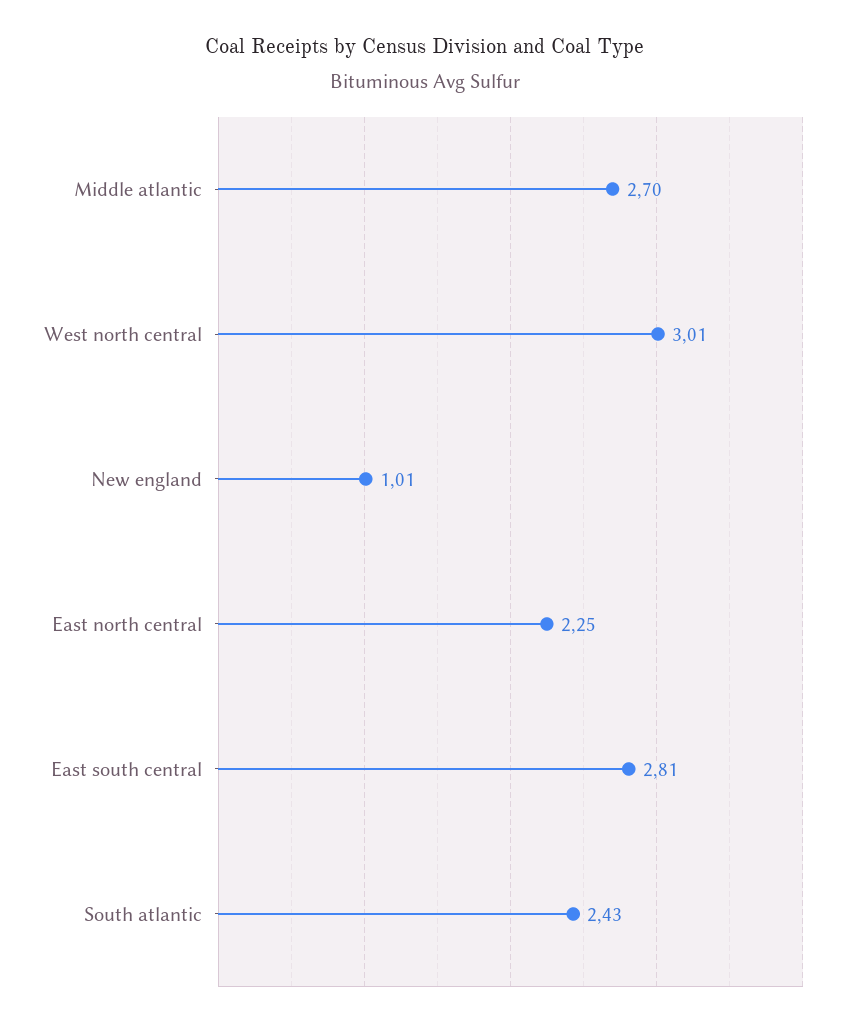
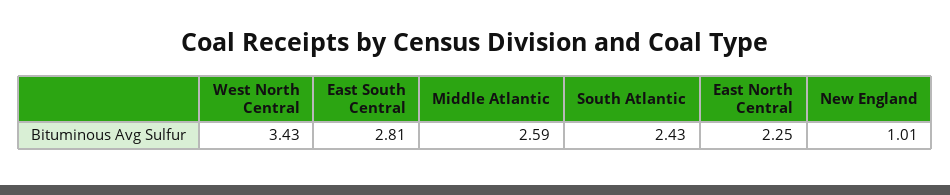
  {
-   "Middle atlantic": 2.7,
+   "Middle atlantic": 2.59,
-   "West north central": 3.01,
+   "West north central": 3.43,
    "New england": 1.01,
    "East north central": 2.25,
    "East south central": 2.81,
    "South atlantic": 2.43
  }

